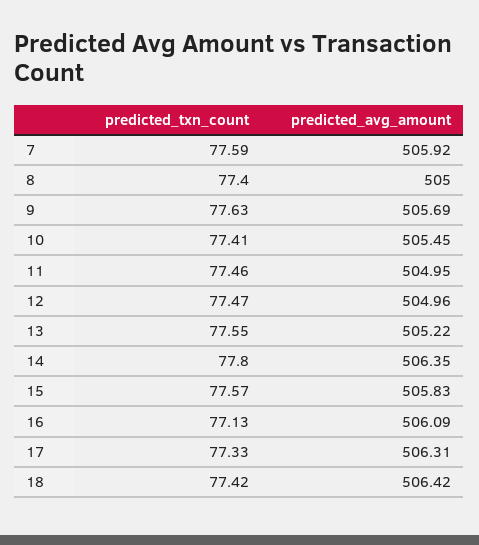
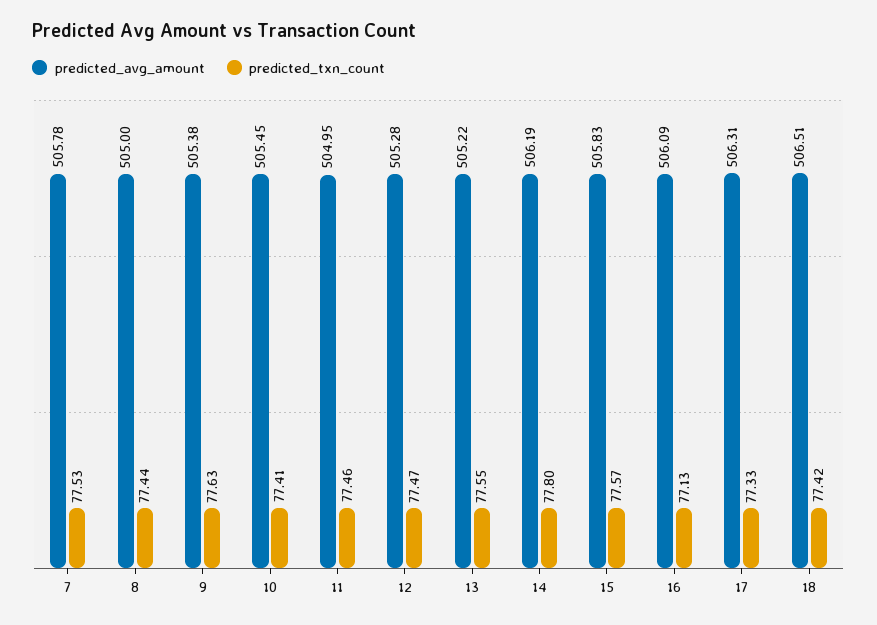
  {
    "predicted_txn_count": {
-     "7": 77.59,
+     "7": 77.53,
-     "8": 77.4,
+     "8": 77.44,
      "9": 77.63,
      "10": 77.41,
      "11": 77.46,
      "12": 77.47,
      "13": 77.55,
      "14": 77.8,
      "15": 77.57,
      "16": 77.13,
      "17": 77.33,
      "18": 77.42
    },
    "predicted_avg_amount": {
-     "7": 505.92,
+     "7": 505.78,
      "8": 505,
-     "9": 505.69,
+     "9": 505.38,
      "10": 505.45,
      "11": 504.95,
-     "12": 504.96,
+     "12": 505.28,
      "13": 505.22,
-     "14": 506.35,
+     "14": 506.19,
      "15": 505.83,
      "16": 506.09,
      "17": 506.31,
-     "18": 506.42
+     "18": 506.51
    }
  }

